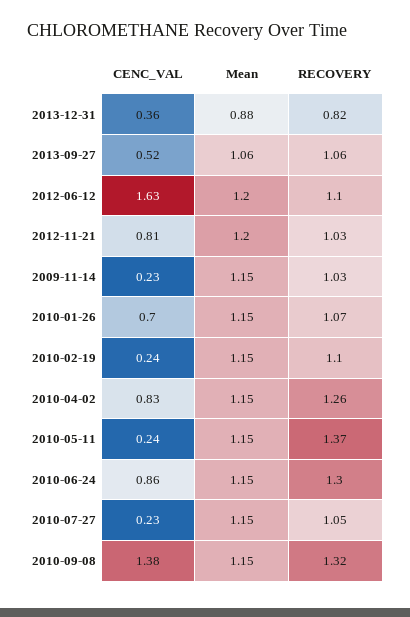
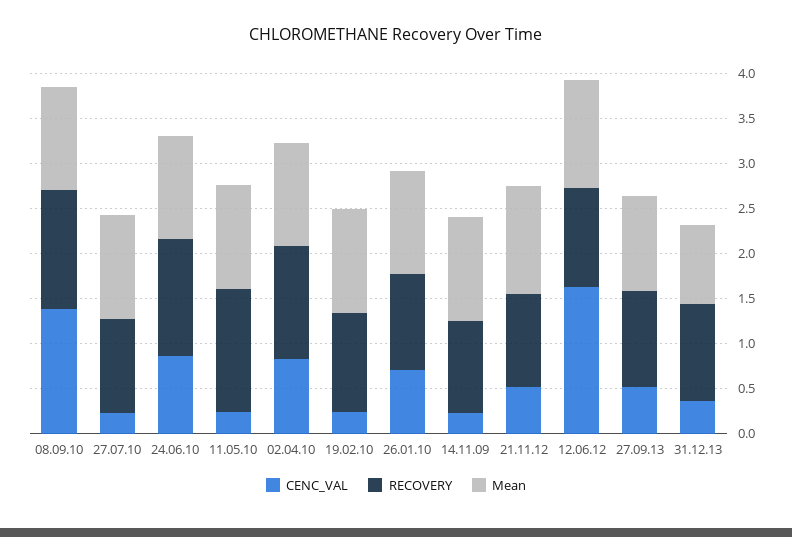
  {
    "CENC_VAL": {
      "2013-12-31": 0.36,
      "2013-09-27": 0.52,
      "2012-06-12": 1.63,
-     "2012-11-21": 0.81,
+     "2012-11-21": 0.5,
      "2009-11-14": 0.23,
      "2010-01-26": 0.7,
      "2010-02-19": 0.24,
      "2010-04-02": 0.83,
      "2010-05-11": 0.24,
      "2010-06-24": 0.86,
      "2010-07-27": 0.23,
      "2010-09-08": 1.38
    },
    "Mean": {
      "2013-12-31": 0.88,
      "2013-09-27": 1.06,
      "2012-06-12": 1.2,
      "2012-11-21": 1.2,
      "2009-11-14": 1.15,
      "2010-01-26": 1.15,
      "2010-02-19": 1.15,
      "2010-04-02": 1.15,
      "2010-05-11": 1.15,
      "2010-06-24": 1.15,
      "2010-07-27": 1.15,
      "2010-09-08": 1.15
    },
    "RECOVERY": {
-     "2013-12-31": 0.82,
+     "2013-12-31": 1.1,
      "2013-09-27": 1.06,
      "2012-06-12": 1.1,
      "2012-11-21": 1.03,
      "2009-11-14": 1.03,
      "2010-01-26": 1.07,
      "2010-02-19": 1.1,
      "2010-04-02": 1.26,
      "2010-05-11": 1.37,
      "2010-06-24": 1.3,
      "2010-07-27": 1.05,
      "2010-09-08": 1.32
    }
  }

